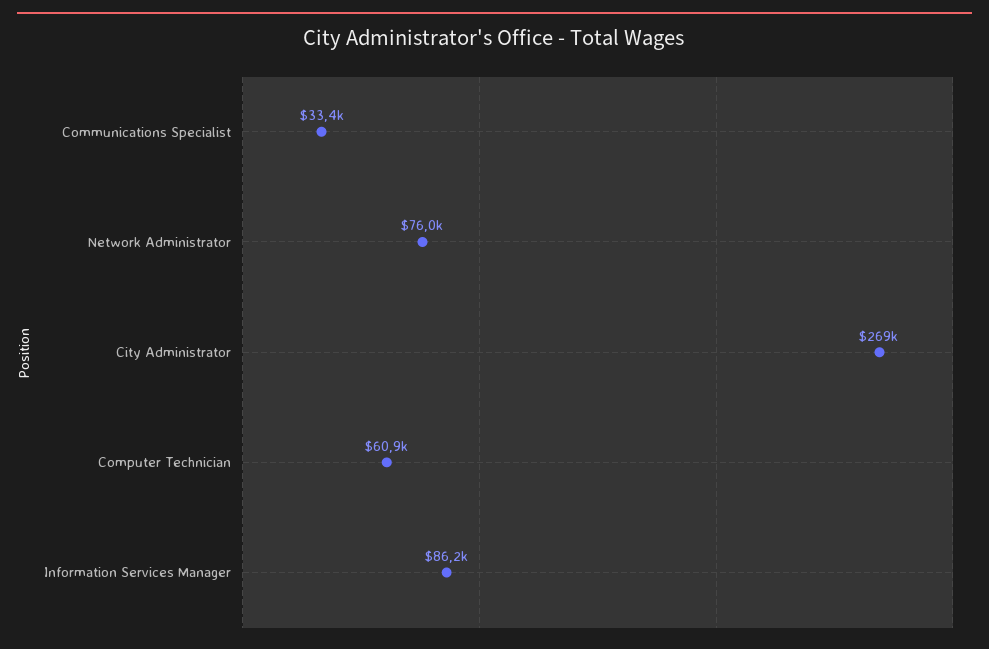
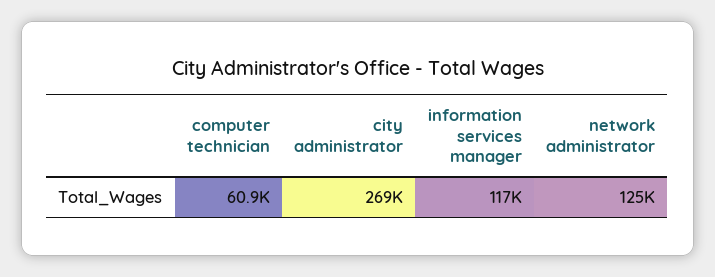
  {
-   "Communications Specialist": 33400,
-   "Network Administrator": 76000,
+   "Network Administrator": 125000,
    "City Administrator": 269000,
    "Computer Technician": 60900,
-   "Information Services Manager": 86200
+   "Information Services Manager": 117000
  }

